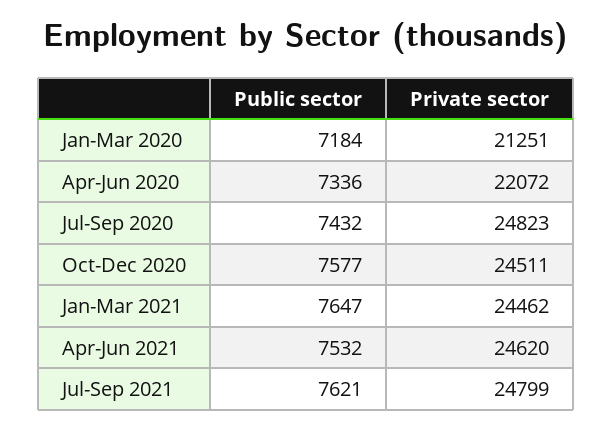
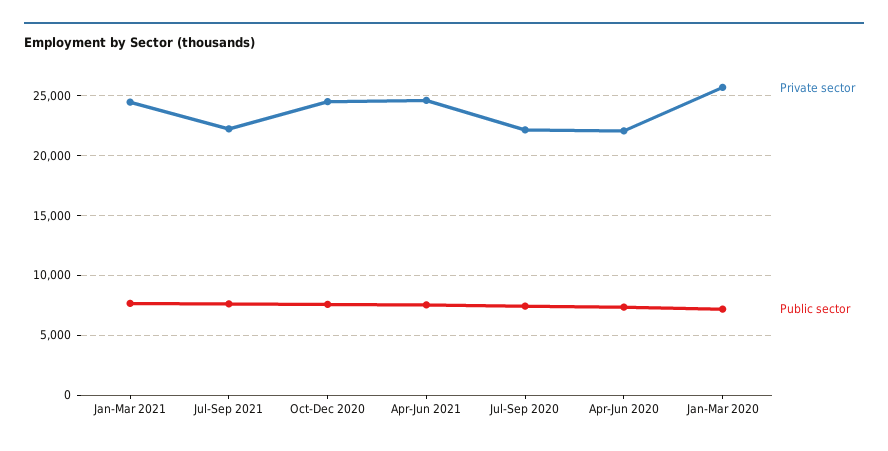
  {
    "Public sector": {
      "Jan-Mar 2020": 7184,
      "Apr-Jun 2020": 7336,
      "Jul-Sep 2020": 7432,
      "Oct-Dec 2020": 7577,
      "Jan-Mar 2021": 7647,
      "Apr-Jun 2021": 7532,
      "Jul-Sep 2021": 7621
    },
    "Private sector": {
-     "Jan-Mar 2020": 21251,
+     "Jan-Mar 2020": 26000,
      "Apr-Jun 2020": 22072,
-     "Jul-Sep 2020": 24823,
+     "Jul-Sep 2020": 22000,
      "Oct-Dec 2020": 24511,
      "Jan-Mar 2021": 24462,
      "Apr-Jun 2021": 24620,
-     "Jul-Sep 2021": 24799
+     "Jul-Sep 2021": 22000
    }
  }

